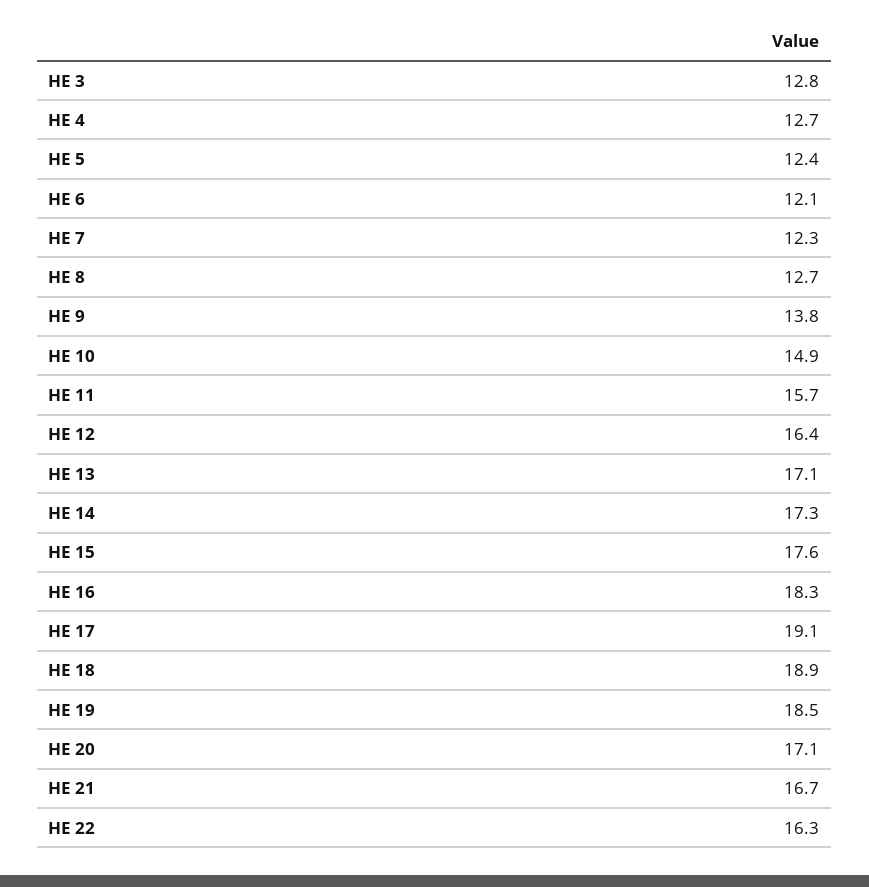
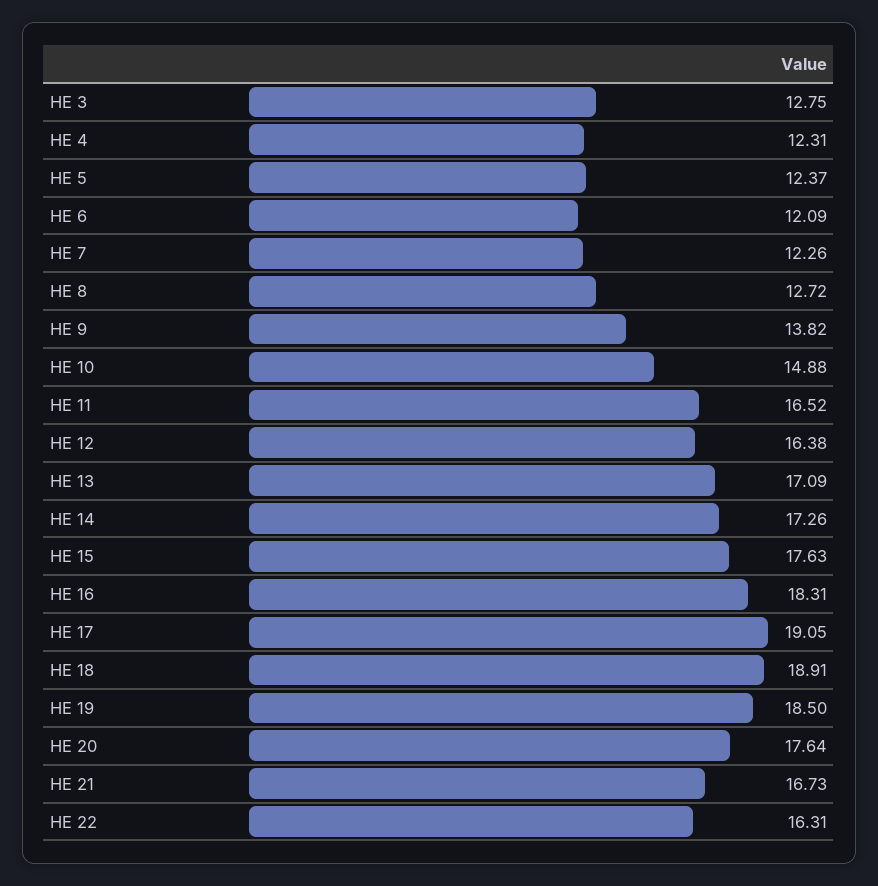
  {
    "HE 3": 12.75,
-   "HE 4": 12.7,
+   "HE 4": 12.31,
    "HE 5": 12.37,
    "HE 6": 12.09,
    "HE 7": 12.26,
    "HE 8": 12.72,
    "HE 9": 13.82,
    "HE 10": 14.88,
-   "HE 11": 15.7,
+   "HE 11": 16.52,
    "HE 12": 16.38,
    "HE 13": 17.09,
    "HE 14": 17.26,
    "HE 15": 17.63,
    "HE 16": 18.31,
    "HE 17": 19.05,
    "HE 18": 18.91,
    "HE 19": 18.5,
-   "HE 20": 17.1,
+   "HE 20": 17.64,
    "HE 21": 16.73,
    "HE 22": 16.31
  }

